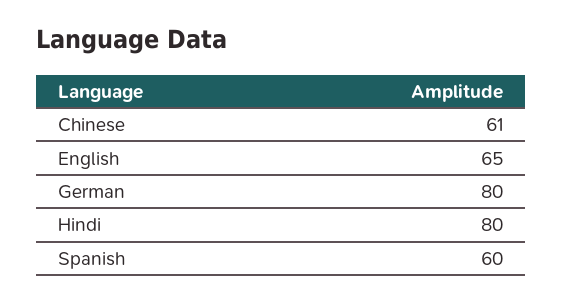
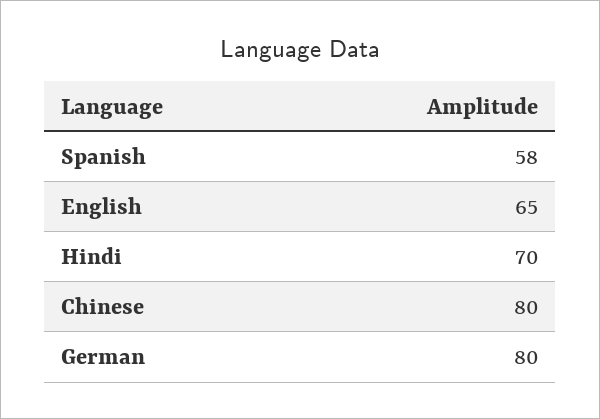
  {
-   "Chinese": 61,
+   "Chinese": 80,
    "English": 65,
    "German": 80,
-   "Hindi": 80,
+   "Hindi": 70,
-   "Spanish": 60
+   "Spanish": 58
  }

